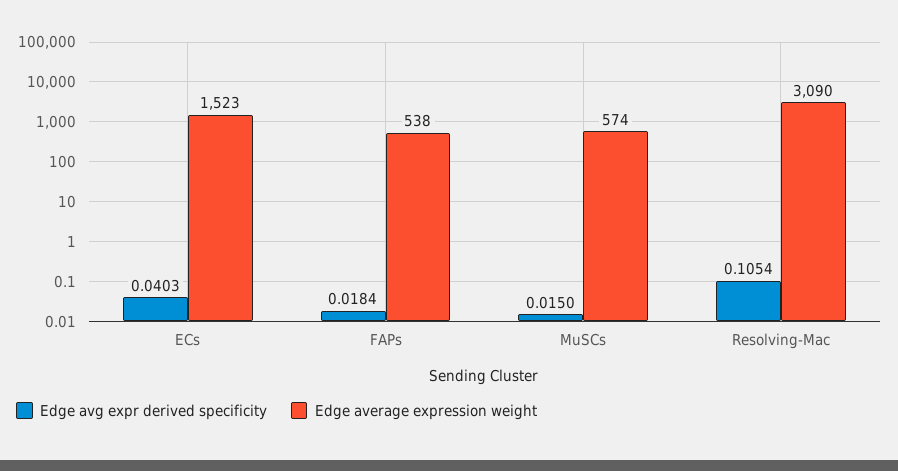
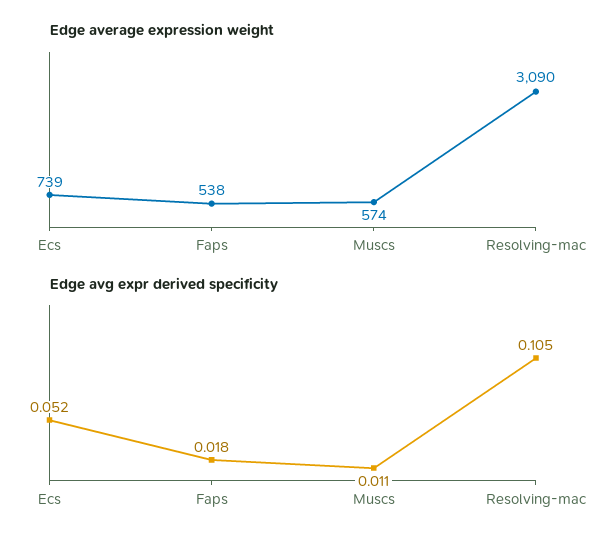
  {
    "Edge avg expr derived specificity": {
-     "ECs": 0.0403,
+     "ECs": 0.052,
      "FAPs": 0.0184,
-     "MuSCs": 0.015,
+     "MuSCs": 0.011,
      "Resolving-Mac": 0.1054
    },
    "Edge average expression weight": {
-     "ECs": 1523,
+     "ECs": 739,
      "FAPs": 538,
      "MuSCs": 574,
      "Resolving-Mac": 3090
    }
  }

